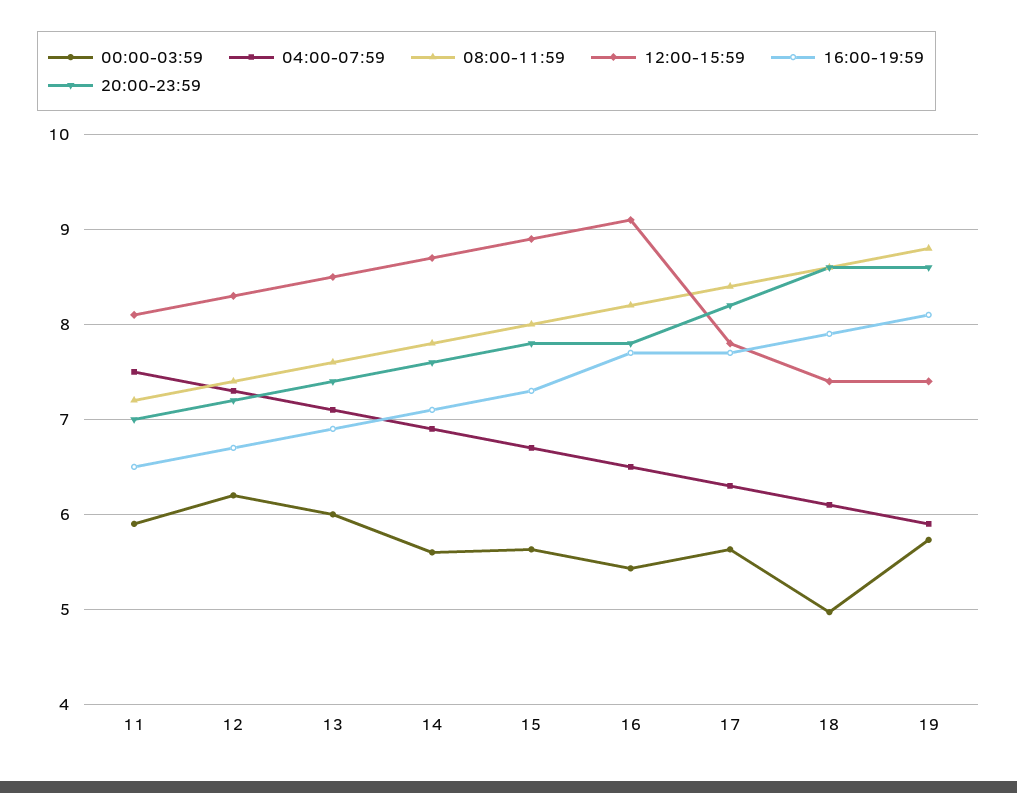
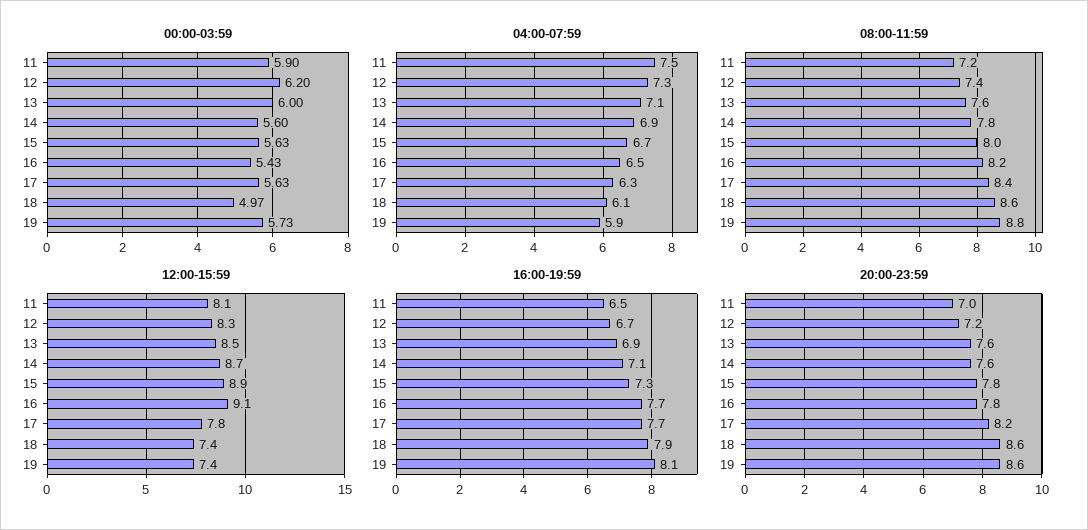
  {
    "00:00-03:59": {
      "11": 5.9,
      "12": 6.2,
      "13": 6,
      "14": 5.6,
      "15": 5.63,
      "16": 5.43,
      "17": 5.63,
      "18": 4.97,
      "19": 5.73
    },
    "04:00-07:59": {
      "11": 7.5,
      "12": 7.3,
      "13": 7.1,
      "14": 6.9,
      "15": 6.7,
      "16": 6.5,
      "17": 6.3,
      "18": 6.1,
      "19": 5.9
    },
    "08:00-11:59": {
      "11": 7.2,
      "12": 7.4,
      "13": 7.6,
      "14": 7.8,
      "15": 8,
      "16": 8.2,
      "17": 8.4,
      "18": 8.6,
      "19": 8.8
    },
    "12:00-15:59": {
      "11": 8.1,
      "12": 8.3,
      "13": 8.5,
      "14": 8.7,
      "15": 8.9,
      "16": 9.1,
      "17": 7.8,
      "18": 7.4,
      "19": 7.4
    },
    "16:00-19:59": {
      "11": 6.5,
      "12": 6.7,
      "13": 6.9,
      "14": 7.1,
      "15": 7.3,
      "16": 7.7,
      "17": 7.7,
      "18": 7.9,
      "19": 8.1
    },
    "20:00-23:59": {
      "11": 7,
      "12": 7.2,
-     "13": 7.4,
+     "13": 7.6,
      "14": 7.6,
      "15": 7.8,
      "16": 7.8,
      "17": 8.2,
      "18": 8.6,
      "19": 8.6
    }
  }

